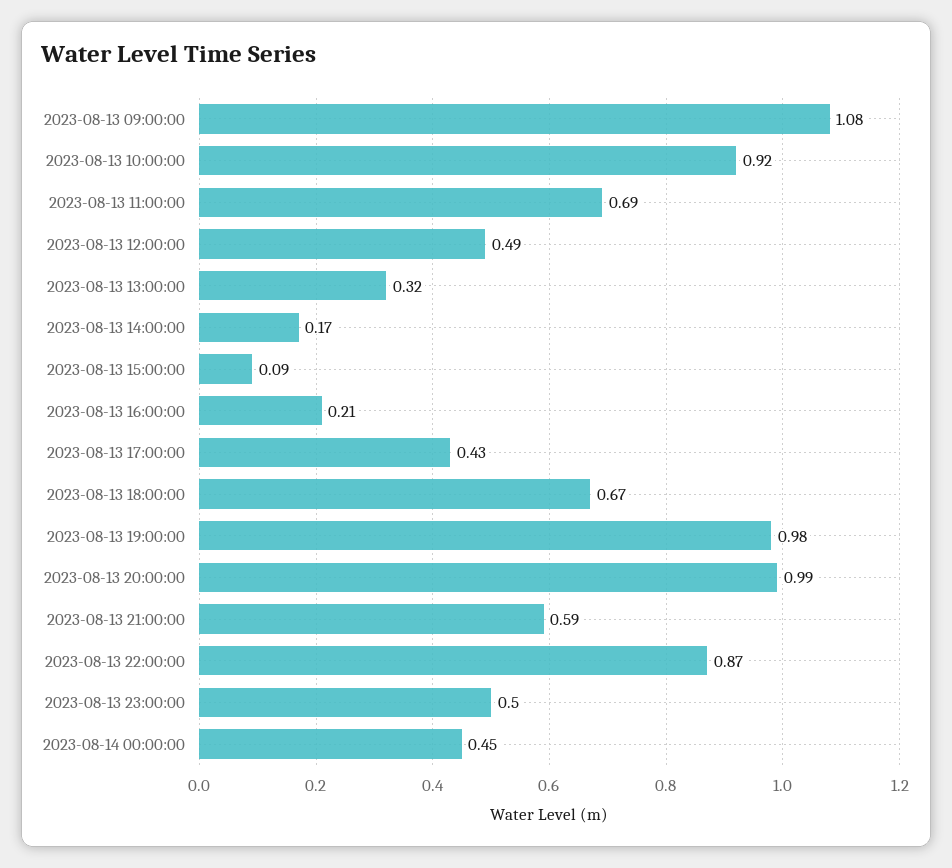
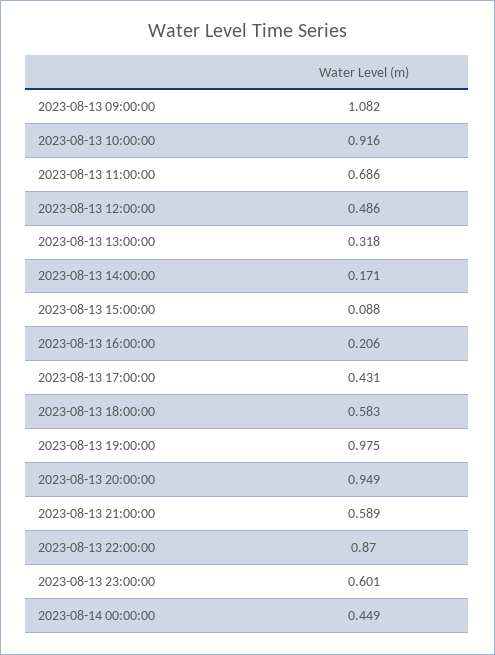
  {
    "2023-08-13 09:00:00": 1.082,
    "2023-08-13 10:00:00": 0.916,
    "2023-08-13 11:00:00": 0.686,
    "2023-08-13 12:00:00": 0.486,
    "2023-08-13 13:00:00": 0.318,
    "2023-08-13 14:00:00": 0.171,
    "2023-08-13 15:00:00": 0.088,
    "2023-08-13 16:00:00": 0.206,
    "2023-08-13 17:00:00": 0.431,
-   "2023-08-13 18:00:00": 0.67,
+   "2023-08-13 18:00:00": 0.583,
    "2023-08-13 19:00:00": 0.975,
-   "2023-08-13 20:00:00": 0.99,
+   "2023-08-13 20:00:00": 0.949,
    "2023-08-13 21:00:00": 0.589,
    "2023-08-13 22:00:00": 0.87,
-   "2023-08-13 23:00:00": 0.5,
+   "2023-08-13 23:00:00": 0.601,
    "2023-08-14 00:00:00": 0.449
  }

